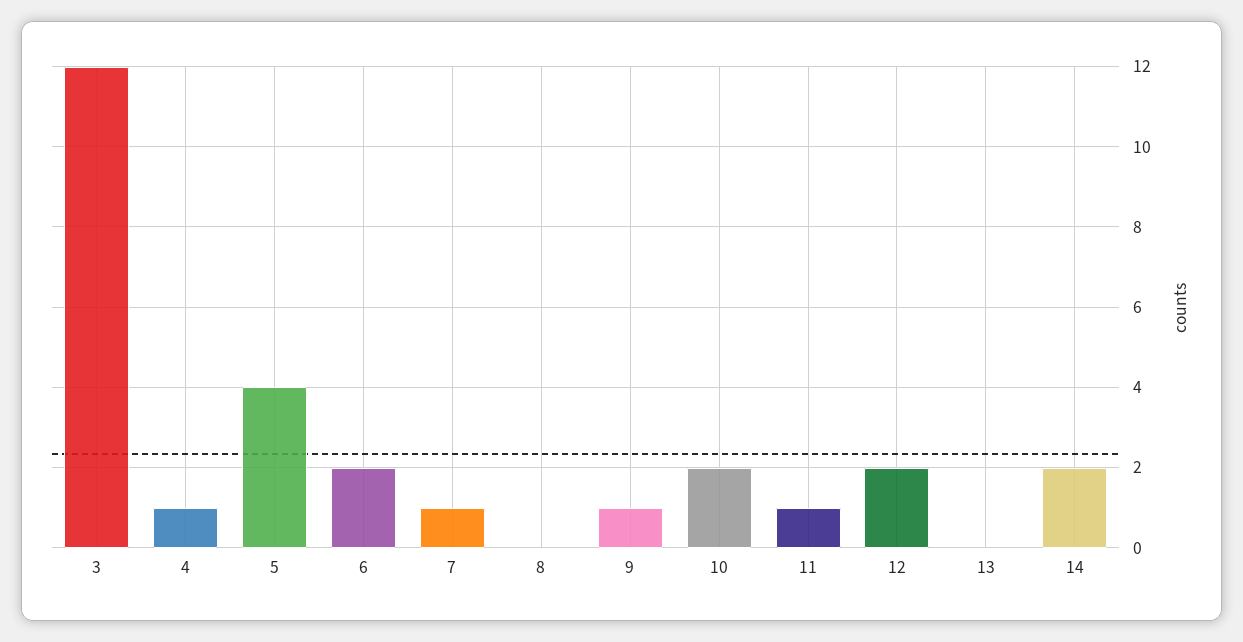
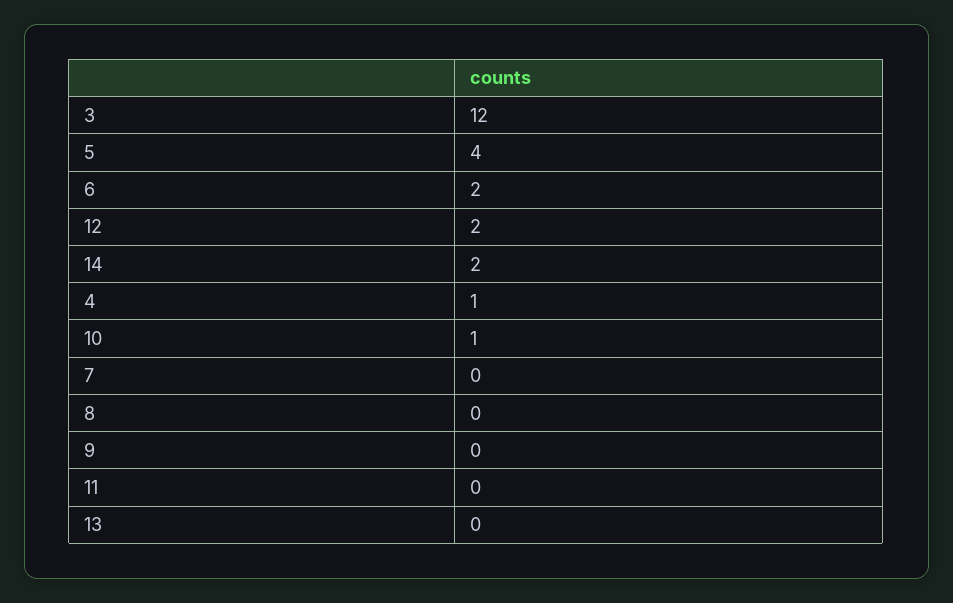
  {
    "3": 12,
    "4": 1,
    "5": 4,
    "6": 2,
-   "7": 1,
+   "7": 0,
    "8": 0,
-   "9": 1,
+   "9": 0,
-   "10": 2,
+   "10": 1,
-   "11": 1,
+   "11": 0,
    "12": 2,
    "13": 0,
    "14": 2
  }

